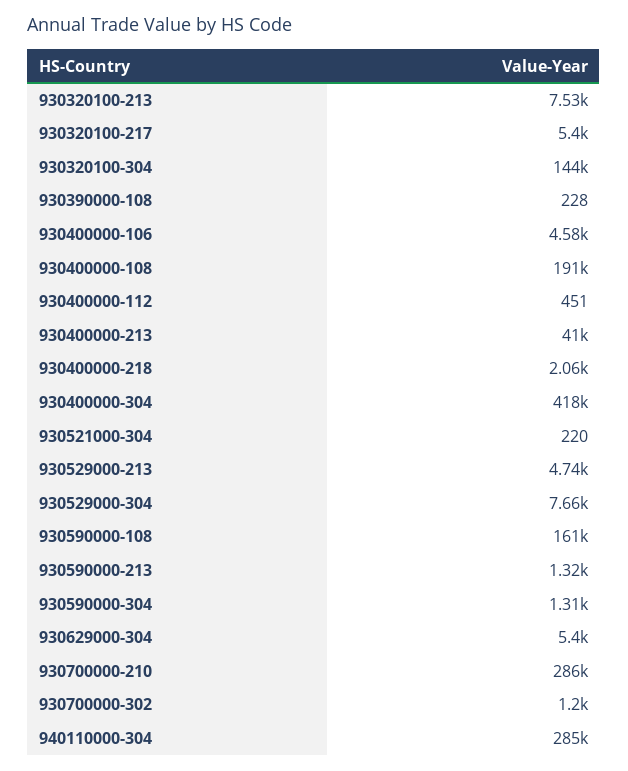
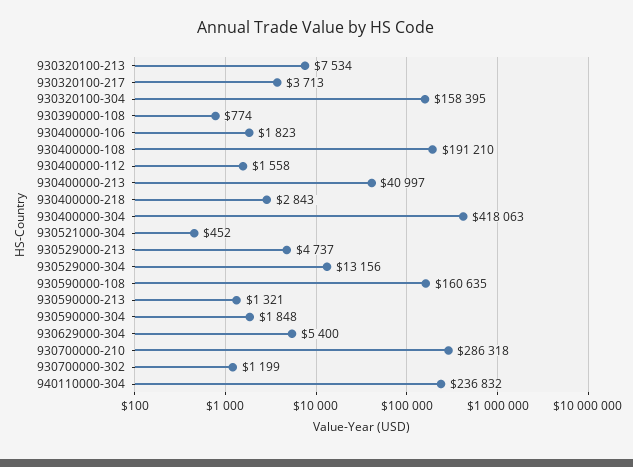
  {
    "930320100-213": 7534,
-   "930320100-217": 5400,
+   "930320100-217": 3713,
-   "930320100-304": 144000,
+   "930320100-304": 158395,
-   "930390000-108": 228,
+   "930390000-108": 774,
-   "930400000-106": 4580,
+   "930400000-106": 1823,
    "930400000-108": 191210,
-   "930400000-112": 451,
+   "930400000-112": 1558,
    "930400000-213": 40997,
-   "930400000-218": 2060,
+   "930400000-218": 2843,
    "930400000-304": 418063,
-   "930521000-304": 220,
+   "930521000-304": 452,
    "930529000-213": 4737,
-   "930529000-304": 7660,
+   "930529000-304": 13156,
    "930590000-108": 160635,
    "930590000-213": 1321,
-   "930590000-304": 1310,
+   "930590000-304": 1848,
    "930629000-304": 5400,
    "930700000-210": 286318,
    "930700000-302": 1199,
-   "940110000-304": 285000
+   "940110000-304": 236832
  }

